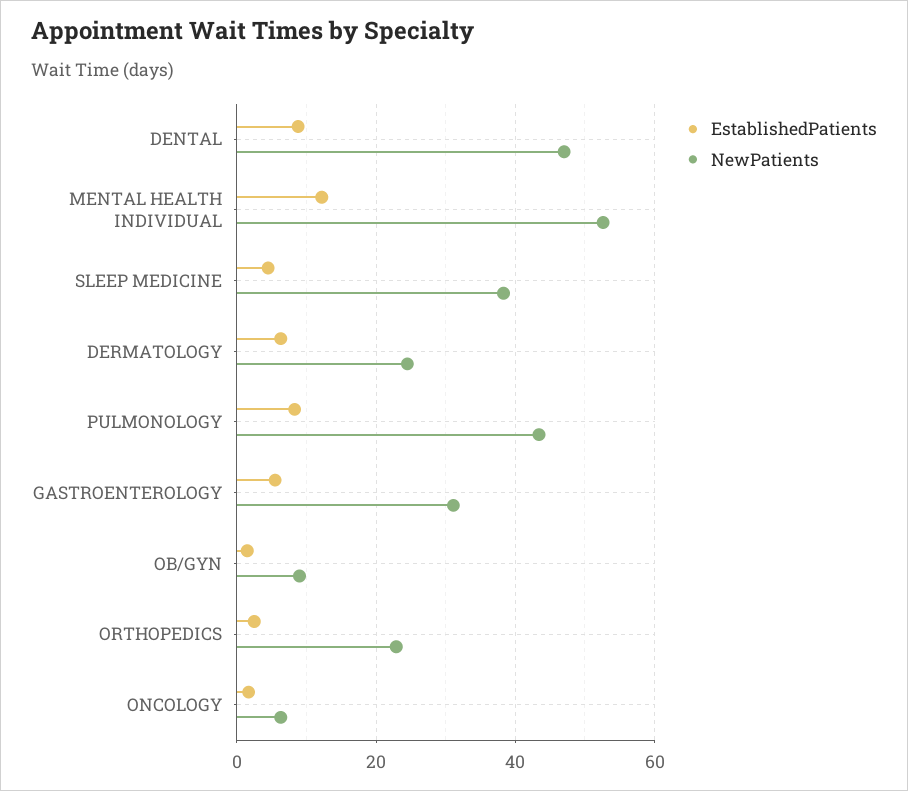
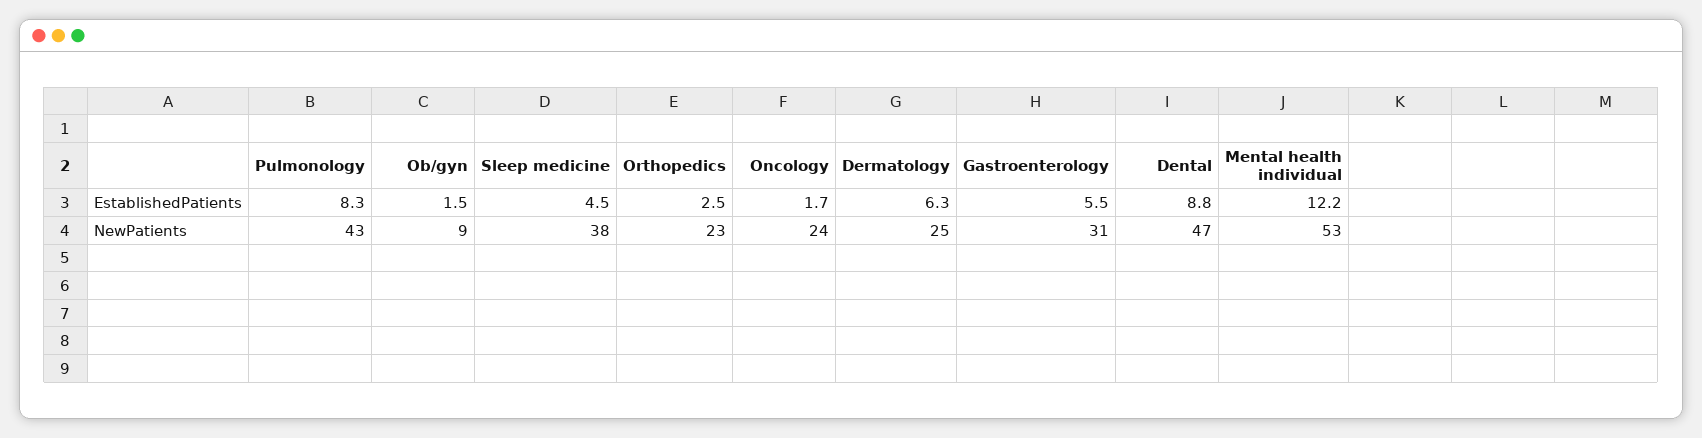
  {
    "EstablishedPatients": {
      "DENTAL": 8.8,
      "MENTAL HEALTH INDIVIDUAL": 12.2,
      "SLEEP MEDICINE": 4.5,
      "DERMATOLOGY": 6.3,
      "PULMONOLOGY": 8.3,
      "GASTROENTEROLOGY": 5.5,
      "OB/GYN": 1.5,
      "ORTHOPEDICS": 2.5,
      "ONCOLOGY": 1.7
    },
    "NewPatients": {
      "DENTAL": 47,
      "MENTAL HEALTH INDIVIDUAL": 53,
      "SLEEP MEDICINE": 38,
      "DERMATOLOGY": 25,
      "PULMONOLOGY": 43,
      "GASTROENTEROLOGY": 31,
      "OB/GYN": 9,
      "ORTHOPEDICS": 23,
-     "ONCOLOGY": 6
+     "ONCOLOGY": 24
    }
  }

